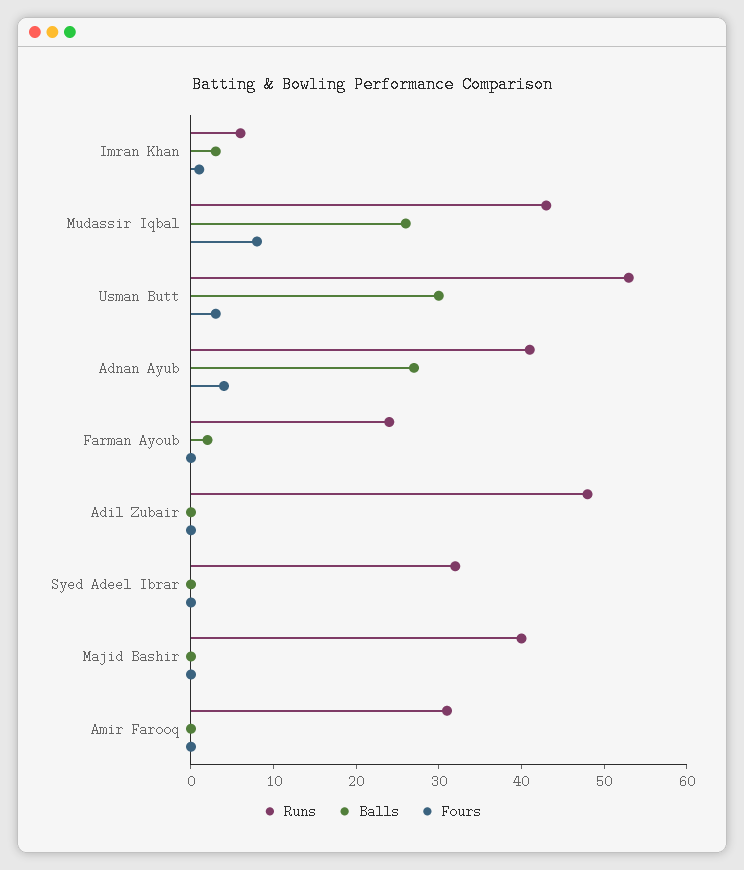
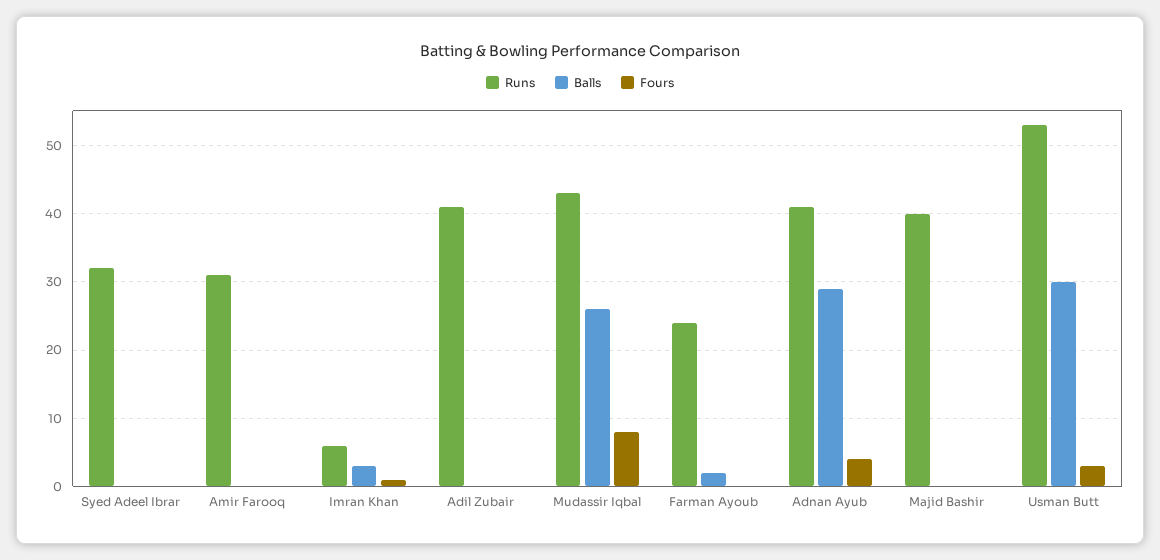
  {
    "Runs": {
      "Imran Khan": 6,
      "Mudassir Iqbal": 43,
      "Usman Butt": 53,
      "Adnan Ayub": 41,
      "Farman Ayoub": 24,
-     "Adil Zubair": 48,
+     "Adil Zubair": 41,
      "Syed Adeel Ibrar": 32,
      "Majid Bashir": 40,
      "Amir Farooq": 31
    },
    "Balls": {
      "Imran Khan": 3,
      "Mudassir Iqbal": 26,
      "Usman Butt": 30,
-     "Adnan Ayub": 27,
+     "Adnan Ayub": 29,
      "Farman Ayoub": 2,
      "Adil Zubair": 0,
      "Syed Adeel Ibrar": 0,
      "Majid Bashir": 0,
      "Amir Farooq": 0
    },
    "Fours": {
      "Imran Khan": 1,
      "Mudassir Iqbal": 8,
      "Usman Butt": 3,
      "Adnan Ayub": 4,
      "Farman Ayoub": 0,
      "Adil Zubair": 0,
      "Syed Adeel Ibrar": 0,
      "Majid Bashir": 0,
      "Amir Farooq": 0
    }
  }

